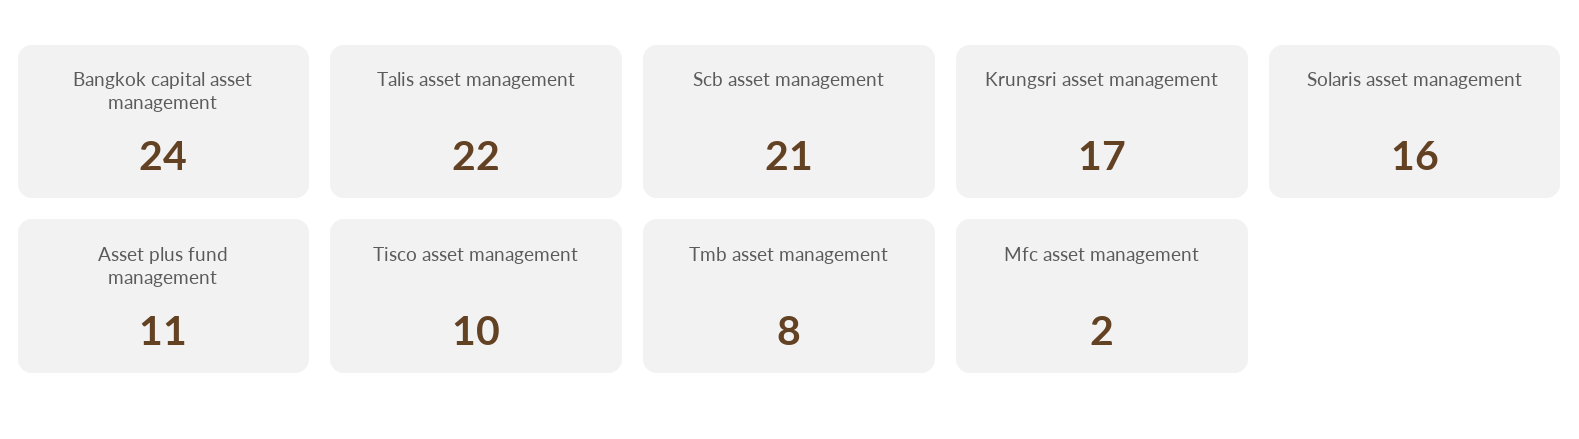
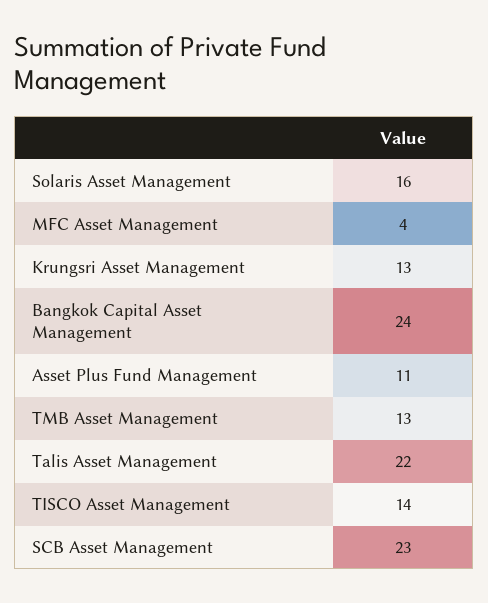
  {
    "Bangkok capital asset management": 24,
    "Talis asset management": 22,
-   "Scb asset management": 21,
+   "Scb asset management": 23,
-   "Krungsri asset management": 17,
+   "Krungsri asset management": 13,
    "Solaris asset management": 16,
    "Asset plus fund management": 11,
-   "Tisco asset management": 10,
+   "Tisco asset management": 14,
-   "Tmb asset management": 8,
+   "Tmb asset management": 13,
-   "Mfc asset management": 2
+   "Mfc asset management": 4
  }

